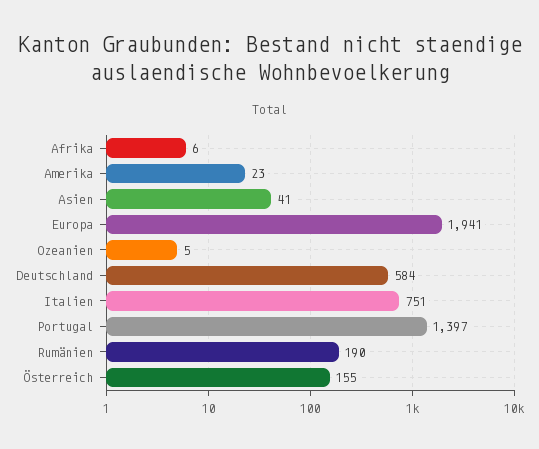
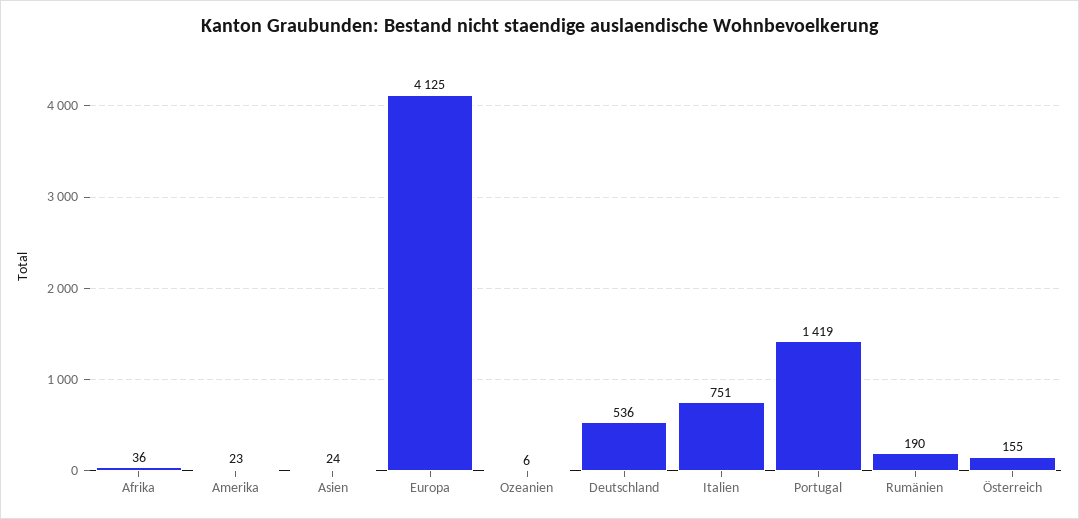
  {
-   "Afrika": 6,
+   "Afrika": 36,
    "Amerika": 23,
-   "Asien": 41,
+   "Asien": 24,
-   "Europa": 1941,
+   "Europa": 4125,
-   "Ozeanien": 5,
+   "Ozeanien": 6,
-   "Deutschland": 584,
+   "Deutschland": 536,
    "Italien": 751,
-   "Portugal": 1397,
+   "Portugal": 1419,
    "Rumänien": 190,
    "Österreich": 155
  }

